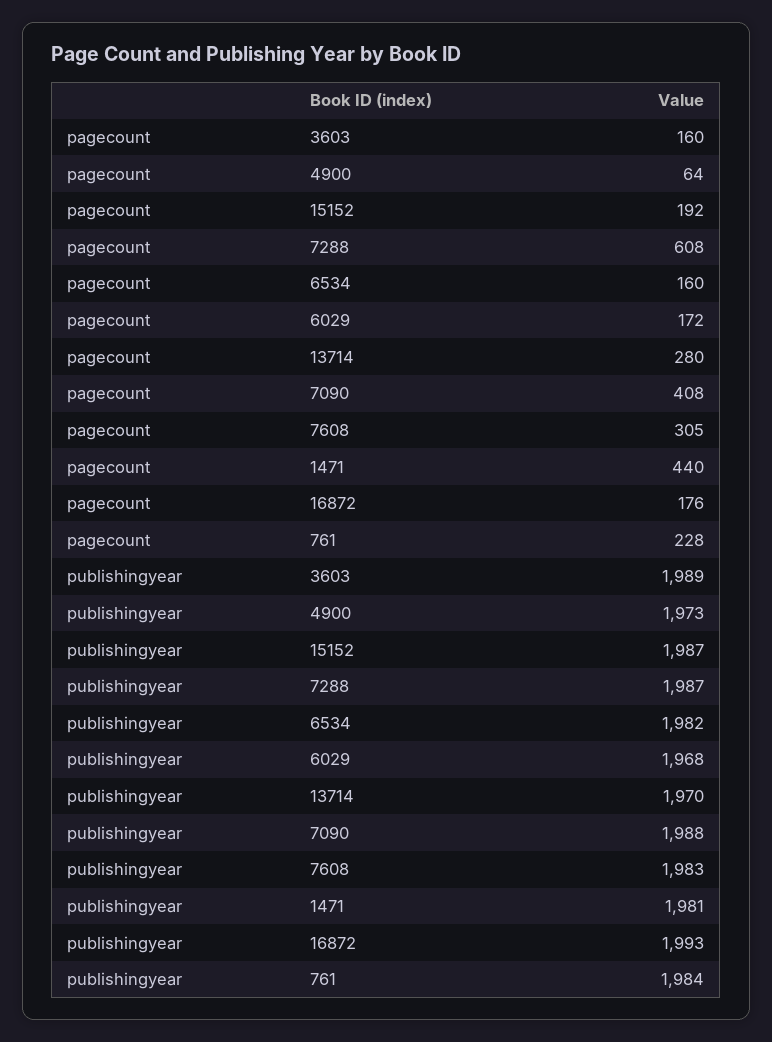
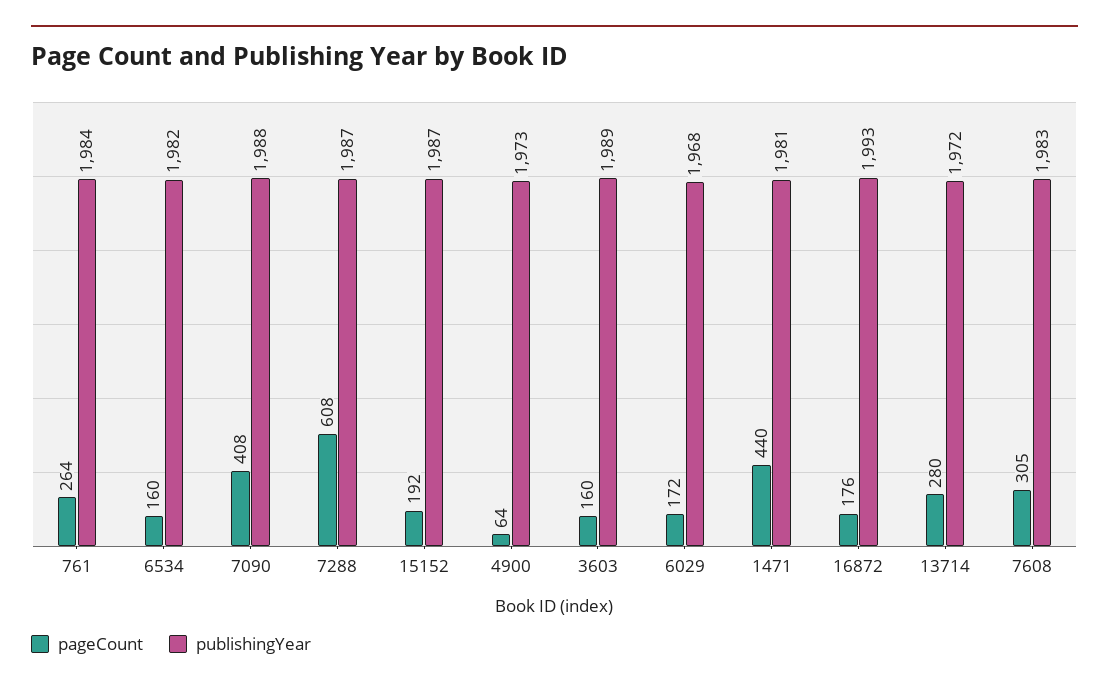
  {
    "pagecount": {
      "3603": 160,
      "4900": 64,
      "15152": 192,
      "7288": 608,
      "6534": 160,
      "6029": 172,
      "13714": 280,
      "7090": 408,
      "7608": 305,
      "1471": 440,
      "16872": 176,
-     "761": 228
+     "761": 264
    },
    "publishingyear": {
      "3603": 1989,
      "4900": 1973,
      "15152": 1987,
      "7288": 1987,
      "6534": 1982,
      "6029": 1968,
-     "13714": 1970,
+     "13714": 1972,
      "7090": 1988,
      "7608": 1983,
      "1471": 1981,
      "16872": 1993,
      "761": 1984
    }
  }

